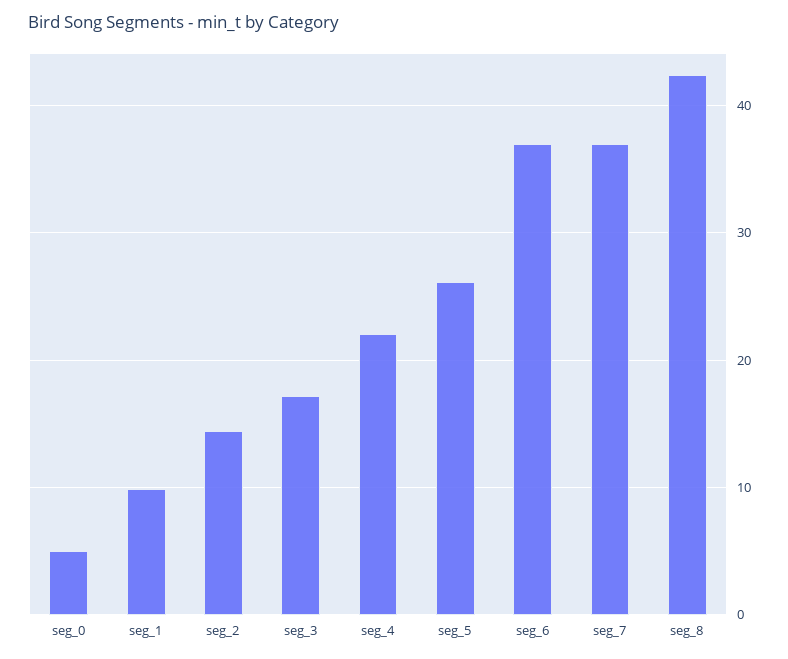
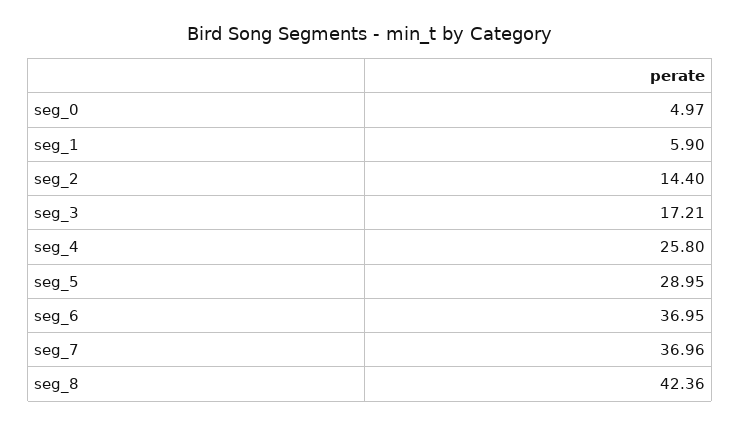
  {
    "seg_0": 4.97,
-   "seg_1": 10,
+   "seg_1": 5.9,
    "seg_2": 14.4,
    "seg_3": 17.21,
-   "seg_4": 22,
+   "seg_4": 25.8,
-   "seg_5": 26,
+   "seg_5": 28.95,
    "seg_6": 36.95,
    "seg_7": 36.96,
    "seg_8": 42.36
  }

